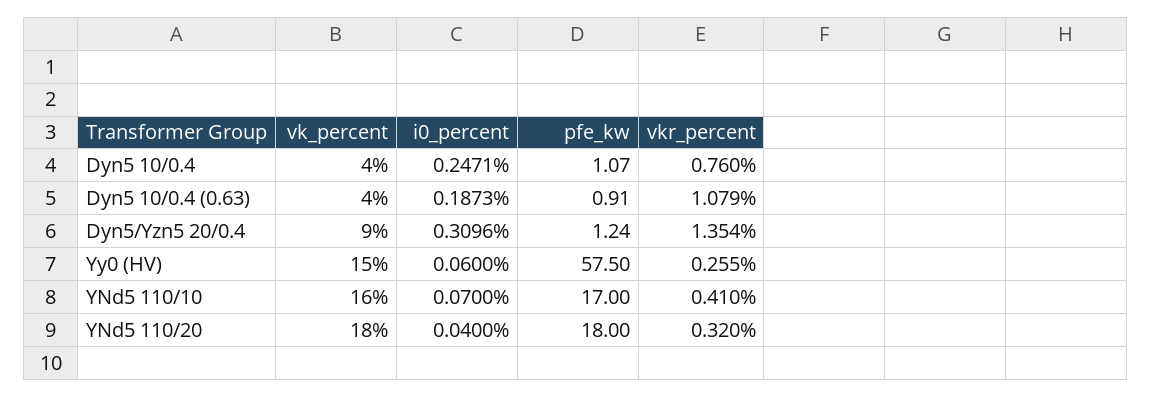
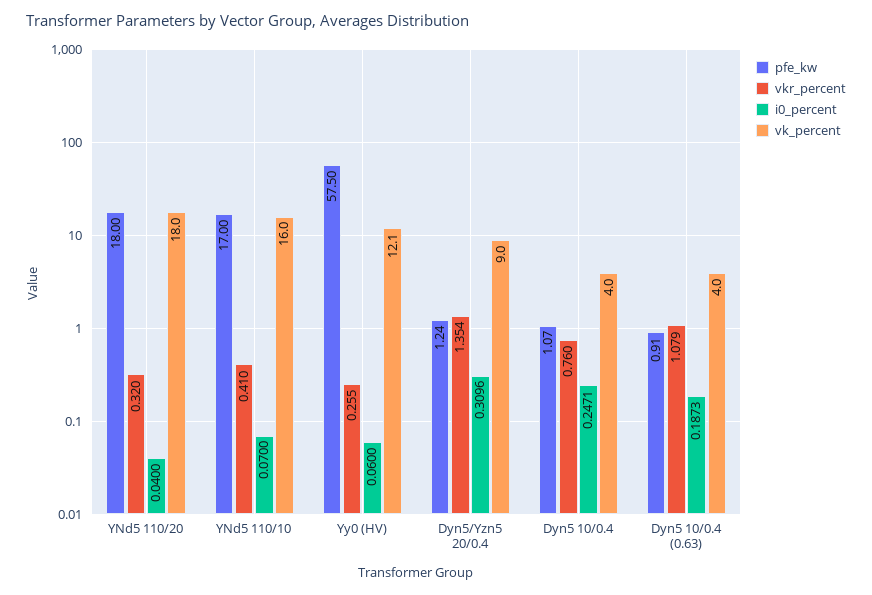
  {
    "vk_percent": {
      "Dyn5 10/0.4": 4,
      "Dyn5 10/0.4 (0.63)": 4,
      "Dyn5/Yzn5 20/0.4": 9,
-     "Yy0 (HV)": 15,
+     "Yy0 (HV)": 12.1,
      "YNd5 110/10": 16,
      "YNd5 110/20": 18
    },
    "i0_percent": {
      "Dyn5 10/0.4": 0.2471,
      "Dyn5 10/0.4 (0.63)": 0.1873,
      "Dyn5/Yzn5 20/0.4": 0.3096,
      "Yy0 (HV)": 0.06,
      "YNd5 110/10": 0.07,
      "YNd5 110/20": 0.04
    },
    "pfe_kw": {
      "Dyn5 10/0.4": 1.07,
      "Dyn5 10/0.4 (0.63)": 0.91,
      "Dyn5/Yzn5 20/0.4": 1.24,
      "Yy0 (HV)": 57.5,
      "YNd5 110/10": 17,
      "YNd5 110/20": 18
    },
    "vkr_percent": {
      "Dyn5 10/0.4": 0.76,
      "Dyn5 10/0.4 (0.63)": 1.079,
      "Dyn5/Yzn5 20/0.4": 1.354,
      "Yy0 (HV)": 0.255,
      "YNd5 110/10": 0.41,
      "YNd5 110/20": 0.32
    }
  }

